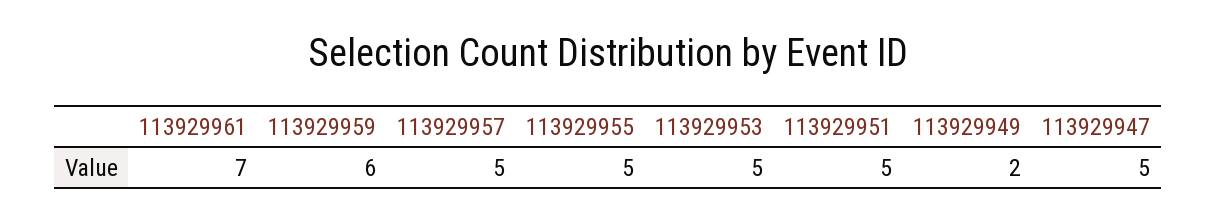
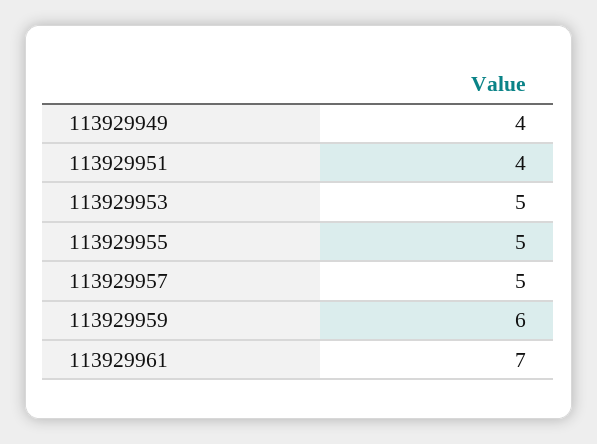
  {
    "113929961": 7,
    "113929959": 6,
    "113929957": 5,
    "113929955": 5,
    "113929953": 5,
-   "113929951": 5,
+   "113929951": 4,
-   "113929949": 2,
+   "113929949": 4
-   "113929947": 5
  }

